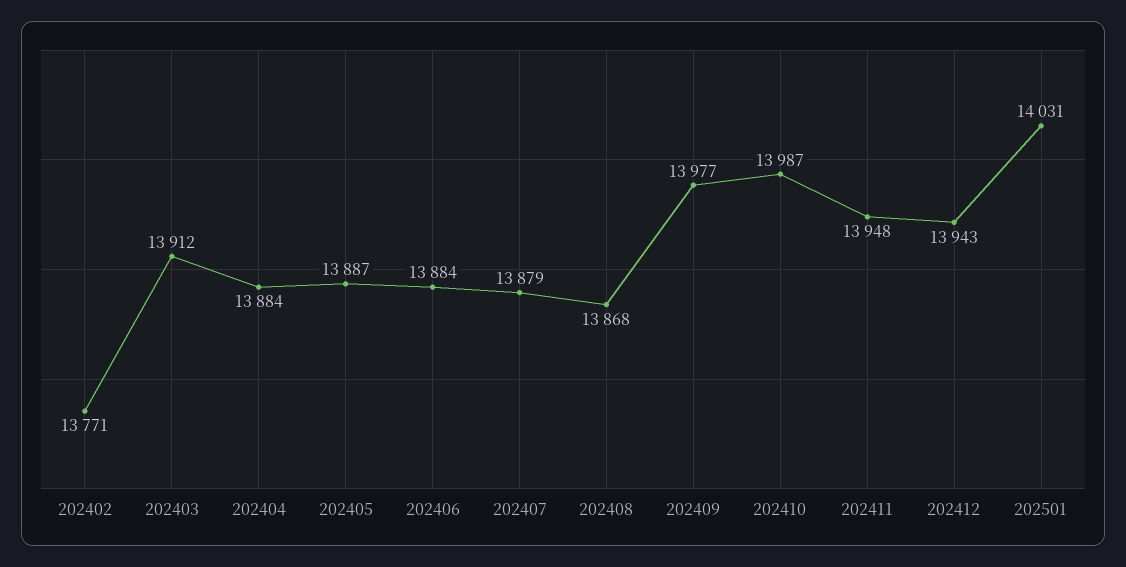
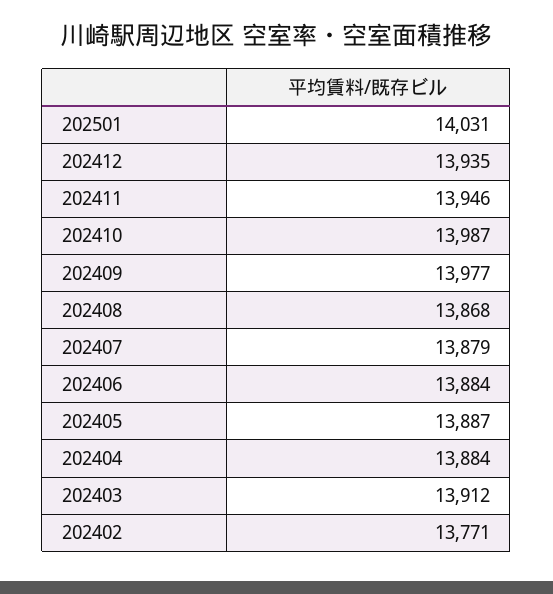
  {
    "202402": 13771,
    "202403": 13912,
    "202404": 13884,
    "202405": 13887,
    "202406": 13884,
    "202407": 13879,
    "202408": 13868,
    "202409": 13977,
    "202410": 13987,
-   "202411": 13948,
+   "202411": 13946,
-   "202412": 13943,
+   "202412": 13935,
    "202501": 14031
  }

